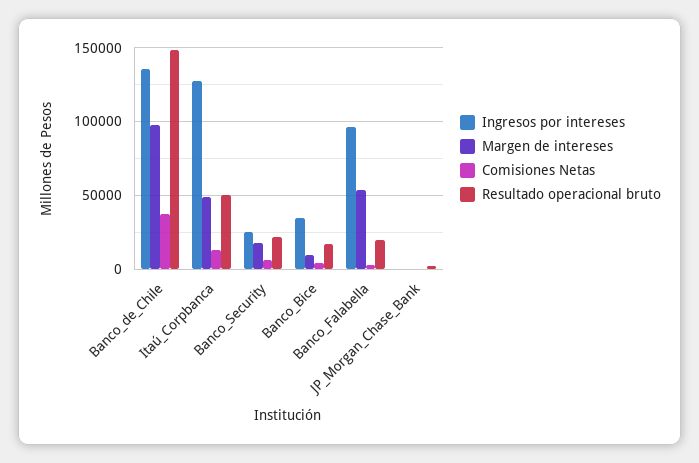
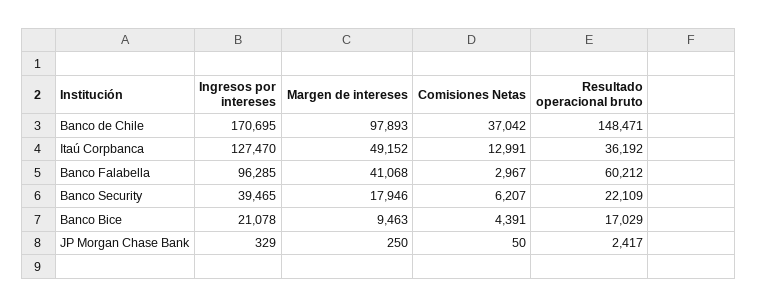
  {
    "Ingresos por intereses": {
-     "Banco_de_Chile": 135000,
+     "Banco_de_Chile": 170695,
      "Itaú_Corpbanca": 127470,
-     "Banco_Security": 25000,
+     "Banco_Security": 39465,
-     "Banco_Bice": 35000,
+     "Banco_Bice": 21078,
      "Banco_Falabella": 96285,
      "JP_Morgan_Chase_Bank": 329
    },
    "Margen de intereses": {
      "Banco_de_Chile": 97893,
      "Itaú_Corpbanca": 49152,
      "Banco_Security": 17946,
      "Banco_Bice": 9463,
-     "Banco_Falabella": 55000,
+     "Banco_Falabella": 41068,
      "JP_Morgan_Chase_Bank": 250
    },
    "Comisiones Netas": {
      "Banco_de_Chile": 37042,
      "Itaú_Corpbanca": 12991,
      "Banco_Security": 6207,
      "Banco_Bice": 4391,
      "Banco_Falabella": 2967,
      "JP_Morgan_Chase_Bank": 50
    },
    "Resultado operacional bruto": {
      "Banco_de_Chile": 148471,
-     "Itaú_Corpbanca": 50000,
+     "Itaú_Corpbanca": 36192,
      "Banco_Security": 22109,
      "Banco_Bice": 17029,
-     "Banco_Falabella": 20000,
+     "Banco_Falabella": 60212,
      "JP_Morgan_Chase_Bank": 2417
    }
  }

